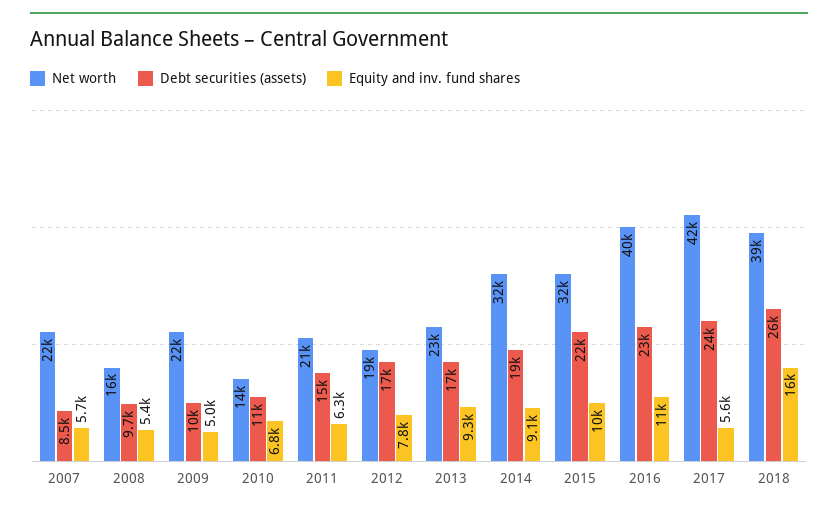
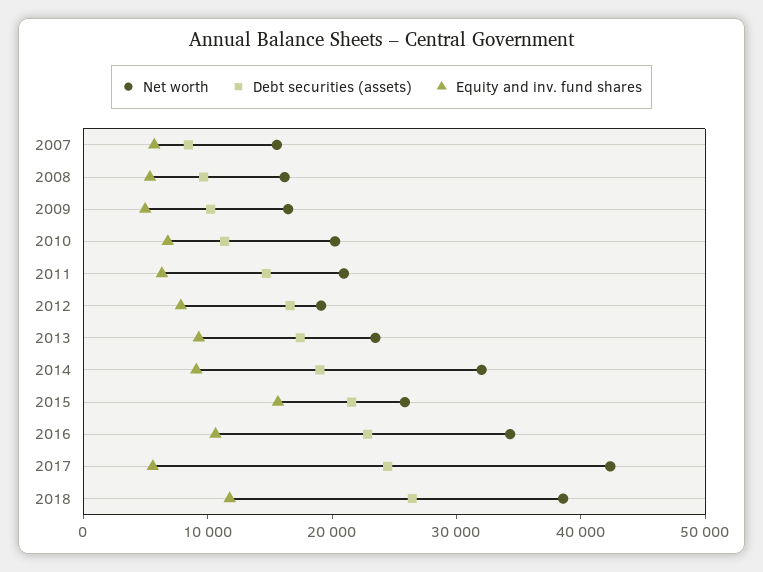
  {
    "Net worth": {
-     "2007": 22000,
+     "2007": 16000,
      "2008": 16000,
-     "2009": 22000,
+     "2009": 16000,
-     "2010": 14000,
+     "2010": 20000,
      "2011": 21000,
      "2012": 19000,
      "2013": 23000,
      "2014": 32000,
-     "2015": 32000,
+     "2015": 26000,
-     "2016": 40000,
+     "2016": 34000,
      "2017": 42000,
      "2018": 39000
    },
    "Debt securities (assets)": {
      "2007": 8500,
      "2008": 9700,
      "2009": 10000,
      "2010": 11000,
      "2011": 15000,
      "2012": 17000,
      "2013": 17000,
      "2014": 19000,
      "2015": 22000,
      "2016": 23000,
      "2017": 24000,
      "2018": 26000
    },
    "Equity and inv. fund shares": {
      "2007": 5700,
      "2008": 5400,
      "2009": 5000,
      "2010": 6800,
      "2011": 6300,
      "2012": 7800,
      "2013": 9300,
      "2014": 9100,
-     "2015": 10000,
+     "2015": 16000,
      "2016": 11000,
      "2017": 5600,
-     "2018": 16000
+     "2018": 12000
    }
  }

